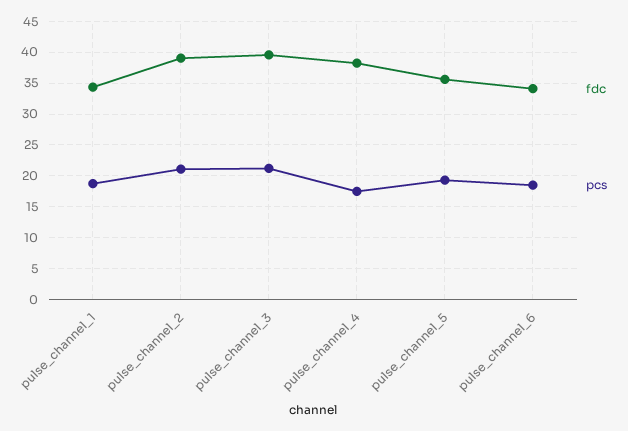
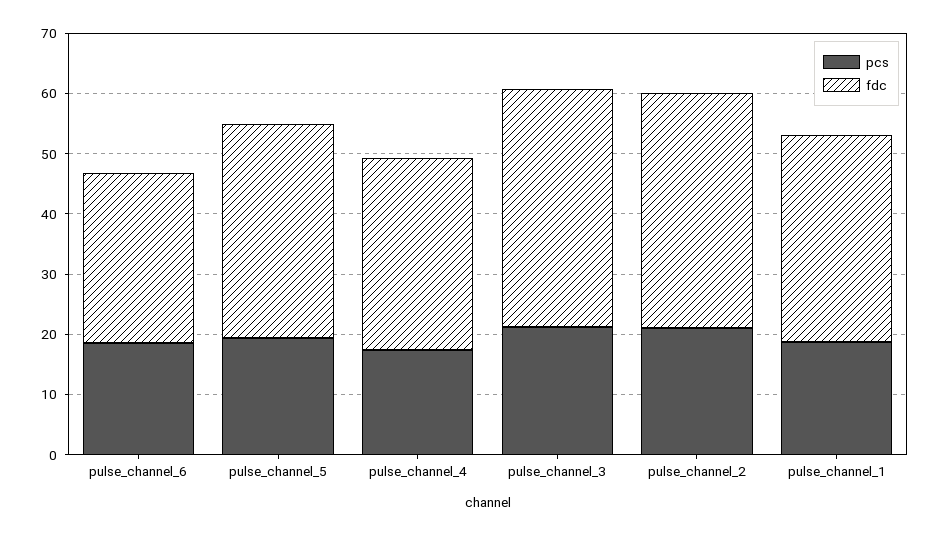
  {
    "fdc": {
      "pulse_channel_1": 34,
      "pulse_channel_2": 39,
      "pulse_channel_3": 40,
-     "pulse_channel_4": 38,
+     "pulse_channel_4": 32,
      "pulse_channel_5": 36,
-     "pulse_channel_6": 34
+     "pulse_channel_6": 28
    },
    "pcs": {
      "pulse_channel_1": 19,
      "pulse_channel_2": 21,
      "pulse_channel_3": 21,
      "pulse_channel_4": 18,
      "pulse_channel_5": 19,
      "pulse_channel_6": 19
    }
  }

